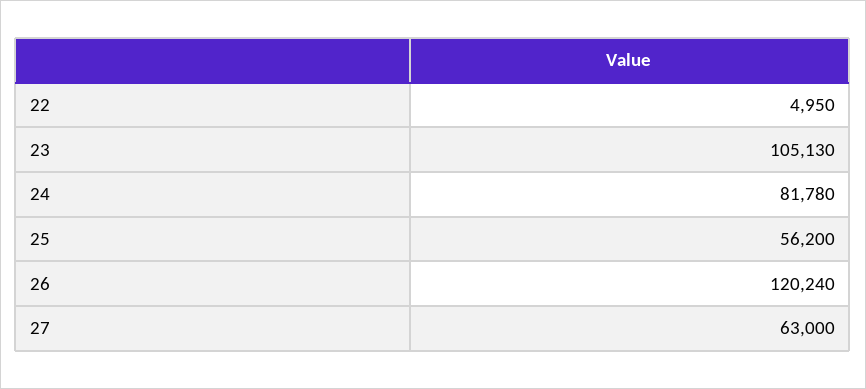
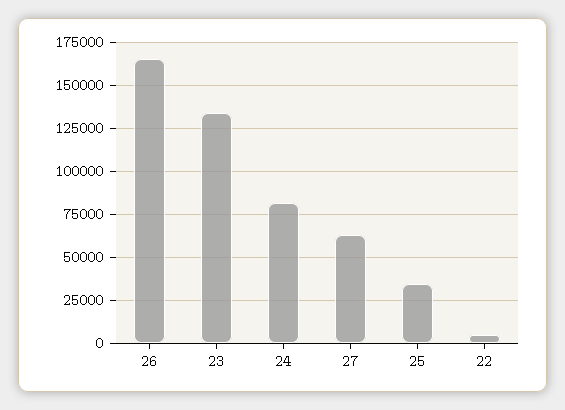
  {
    "22": 4950,
-   "23": 105130,
+   "23": 135000,
    "24": 81780,
-   "25": 56200,
+   "25": 35000,
-   "26": 120240,
+   "26": 165000,
    "27": 63000
  }

